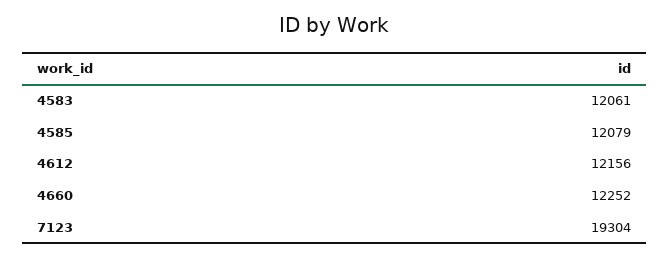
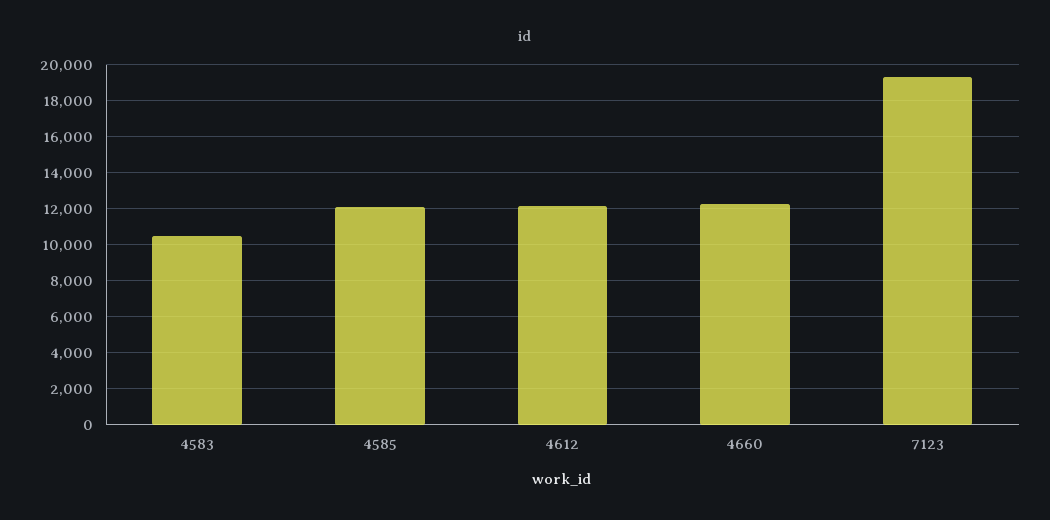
  {
-   "4583": 12061,
+   "4583": 10500,
    "4585": 12079,
    "4612": 12156,
    "4660": 12252,
    "7123": 19304
  }

